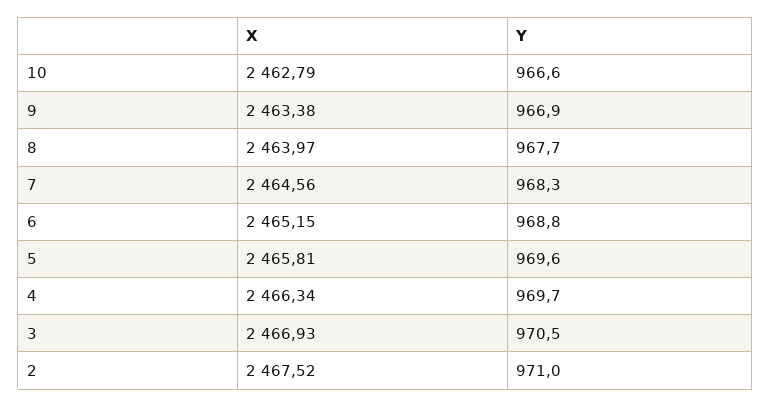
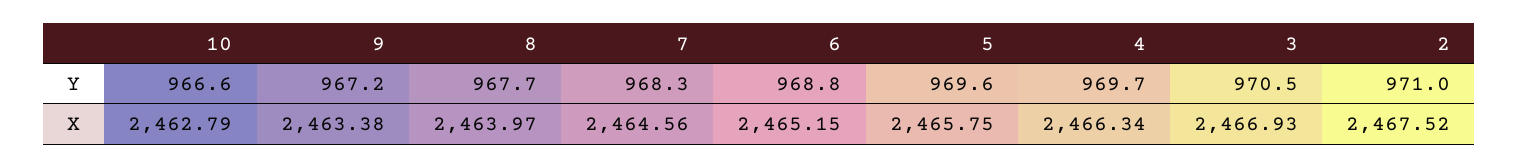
  {
    "X": {
      "10": 2462.79,
      "9": 2463.38,
      "8": 2463.97,
      "7": 2464.56,
      "6": 2465.15,
-     "5": 2465.81,
+     "5": 2465.75,
      "4": 2466.34,
      "3": 2466.93,
      "2": 2467.52
    },
    "Y": {
      "10": 966.6,
-     "9": 966.9,
+     "9": 967.2,
      "8": 967.7,
      "7": 968.3,
      "6": 968.8,
      "5": 969.6,
      "4": 969.7,
      "3": 970.5,
      "2": 971
    }
  }

